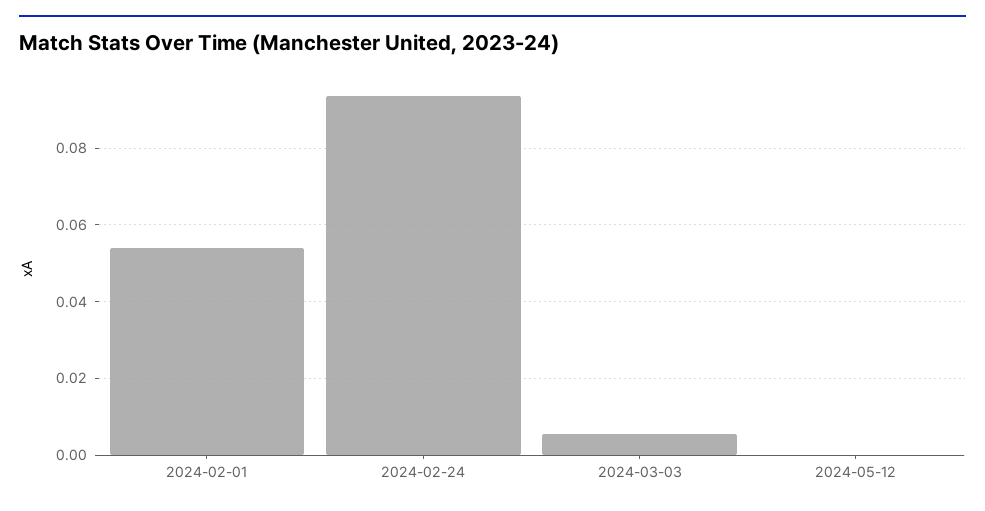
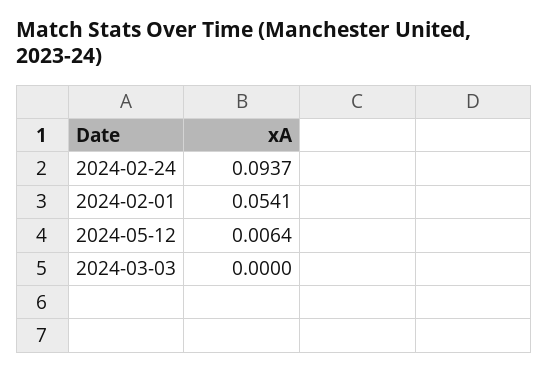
  {
    "2024-02-01": 0.0541,
    "2024-02-24": 0.0937,
-   "2024-03-03": 0.006,
+   "2024-03-03": 0,
-   "2024-05-12": 0
+   "2024-05-12": 0.0064
  }

